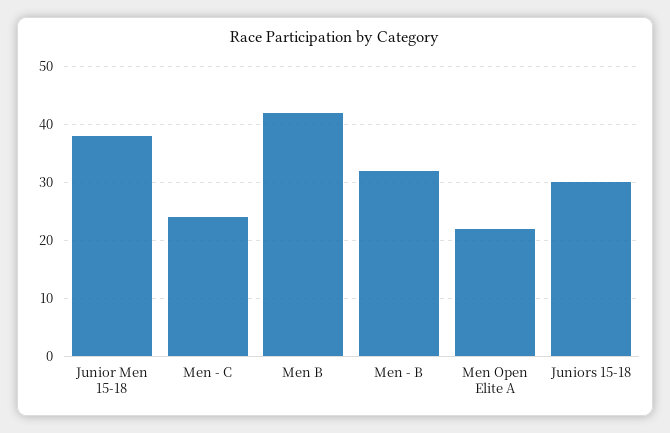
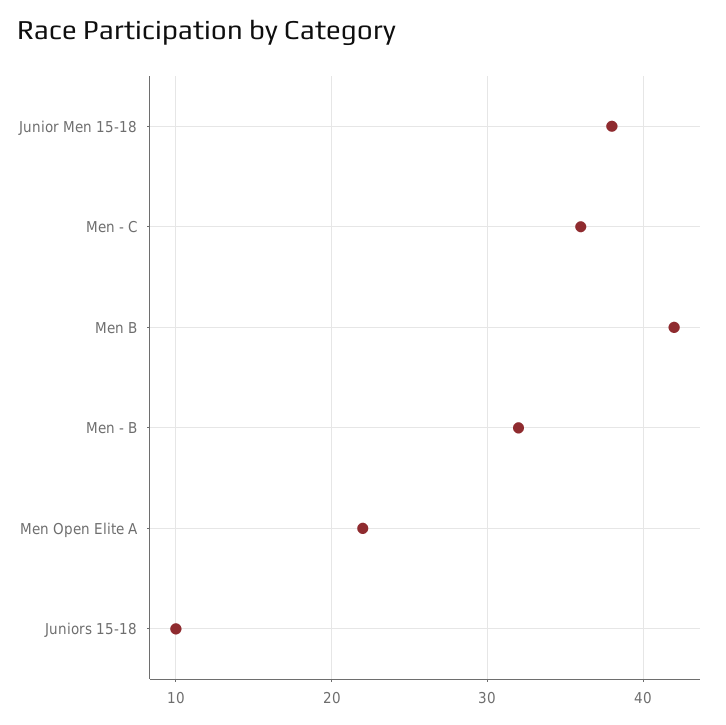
  {
    "Junior Men 15-18": 38,
-   "Men - C": 25,
+   "Men - C": 36,
    "Men B": 42,
    "Men - B": 32,
    "Men Open Elite A": 22,
-   "Juniors 15-18": 30
+   "Juniors 15-18": 10
  }

